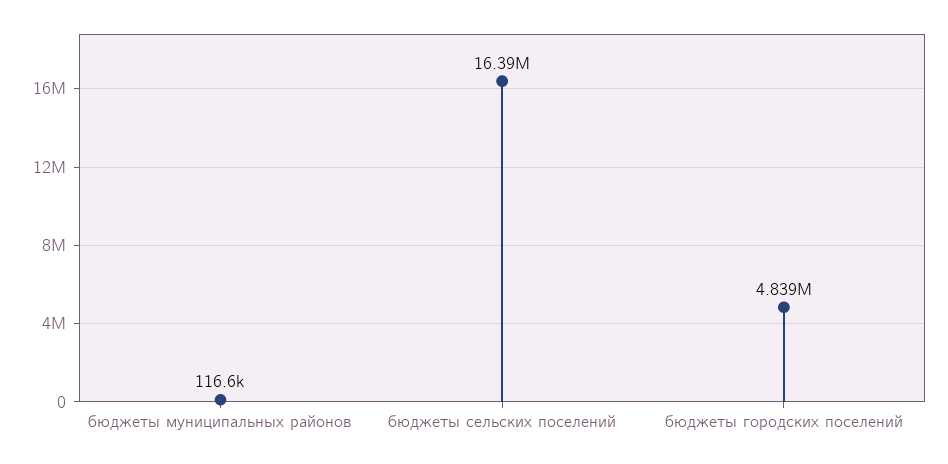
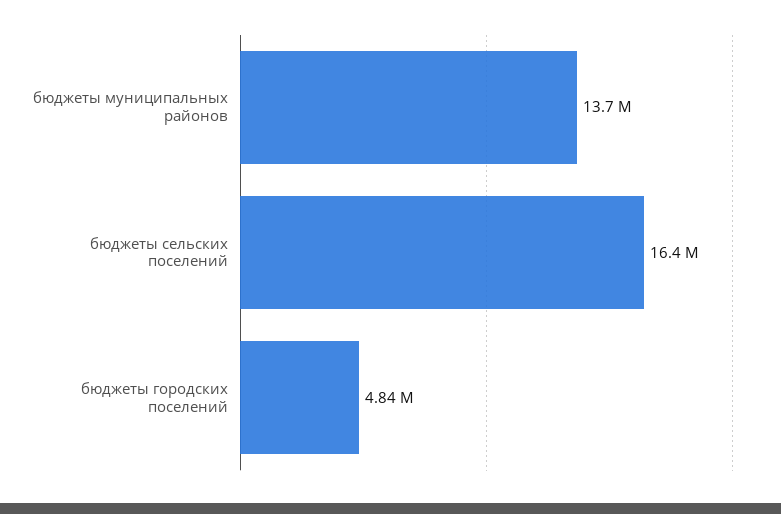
  {
-   "бюджеты муниципальных районов": 116600,
+   "бюджеты муниципальных районов": 13700000,
    "бюджеты сельских поселений": 16390000,
    "бюджеты городских поселений": 4839000
  }

